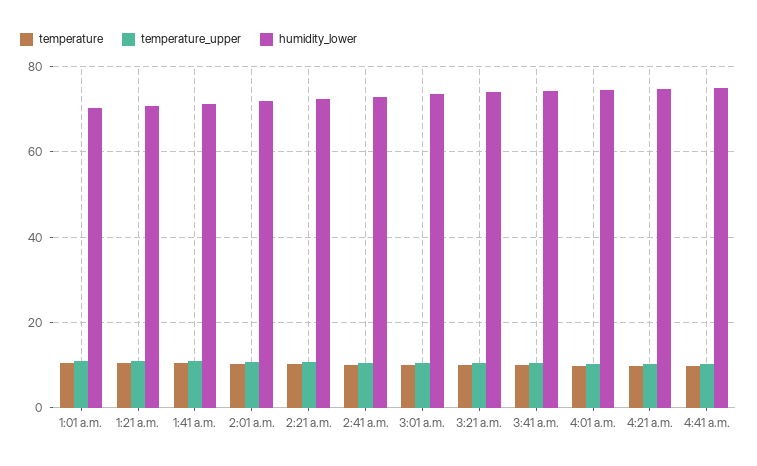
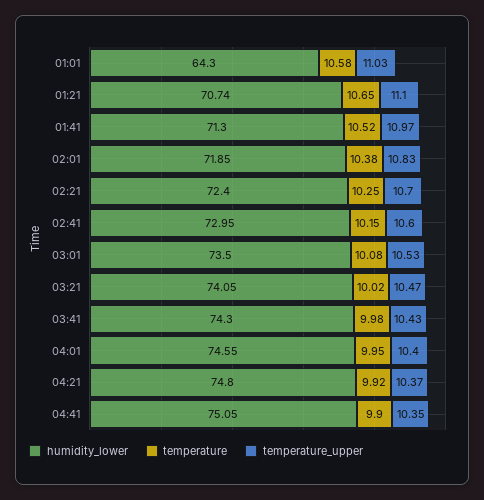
  {
    "temperature": {
      "1:01 a.m.": 10.58,
      "1:21 a.m.": 10.65,
      "1:41 a.m.": 10.52,
      "2:01 a.m.": 10.38,
      "2:21 a.m.": 10.25,
      "2:41 a.m.": 10.15,
      "3:01 a.m.": 10.08,
      "3:21 a.m.": 10.02,
      "3:41 a.m.": 9.98,
      "4:01 a.m.": 9.95,
      "4:21 a.m.": 9.92,
      "4:41 a.m.": 9.9
    },
    "temperature_upper": {
      "1:01 a.m.": 11.03,
      "1:21 a.m.": 11.1,
      "1:41 a.m.": 10.97,
      "2:01 a.m.": 10.83,
      "2:21 a.m.": 10.7,
      "2:41 a.m.": 10.6,
      "3:01 a.m.": 10.53,
      "3:21 a.m.": 10.47,
      "3:41 a.m.": 10.43,
      "4:01 a.m.": 10.4,
      "4:21 a.m.": 10.37,
      "4:41 a.m.": 10.35
    },
    "humidity_lower": {
-     "1:01 a.m.": 70,
+     "1:01 a.m.": 64.3,
      "1:21 a.m.": 70.74,
      "1:41 a.m.": 71.3,
      "2:01 a.m.": 71.85,
      "2:21 a.m.": 72.4,
      "2:41 a.m.": 72.95,
      "3:01 a.m.": 73.5,
      "3:21 a.m.": 74.05,
      "3:41 a.m.": 74.3,
      "4:01 a.m.": 74.55,
      "4:21 a.m.": 74.8,
      "4:41 a.m.": 75.05
    }
  }

